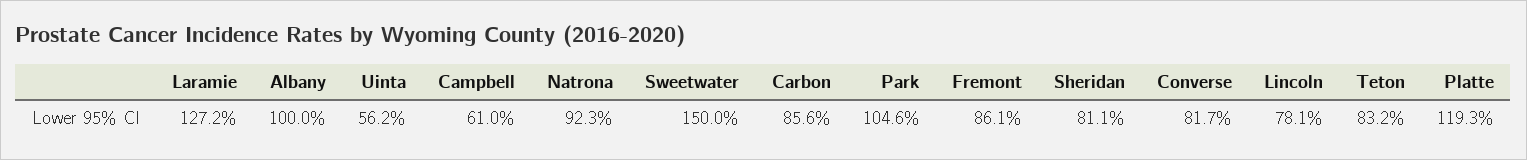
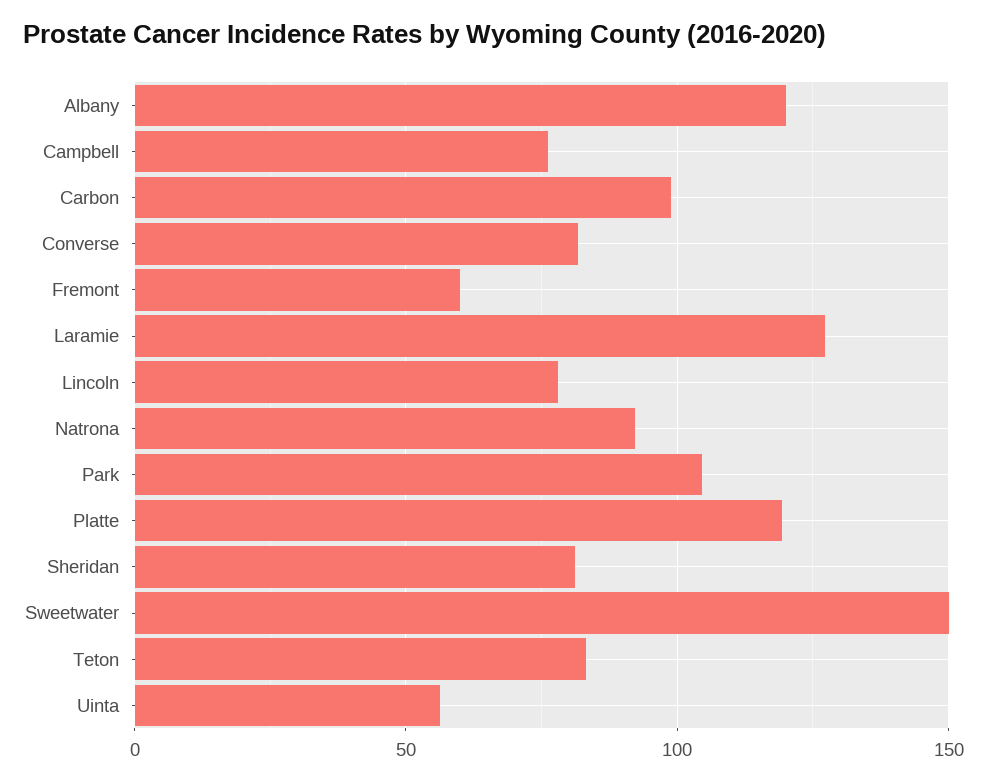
  {
    "Laramie": 127.2,
-   "Albany": 100,
+   "Albany": 120,
    "Uinta": 56.2,
-   "Campbell": 61,
+   "Campbell": 75,
    "Natrona": 92.3,
    "Sweetwater": 150,
-   "Carbon": 85.6,
+   "Carbon": 100,
    "Park": 104.6,
-   "Fremont": 86.1,
+   "Fremont": 60,
    "Sheridan": 81.1,
    "Converse": 81.7,
    "Lincoln": 78.1,
    "Teton": 83.2,
    "Platte": 119.3
  }

